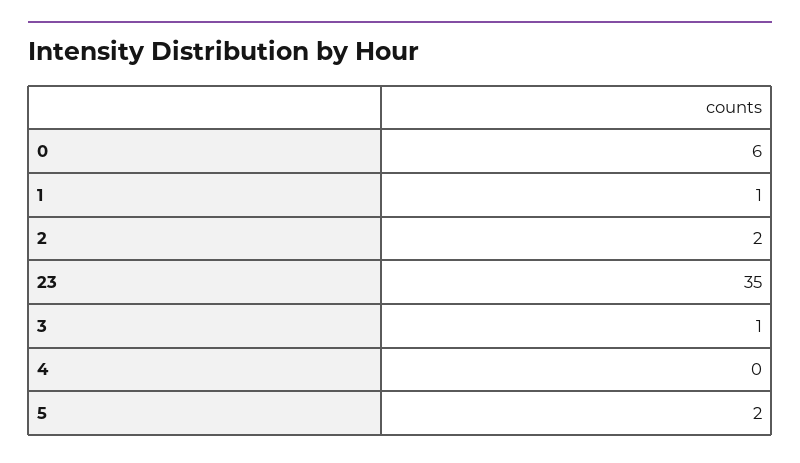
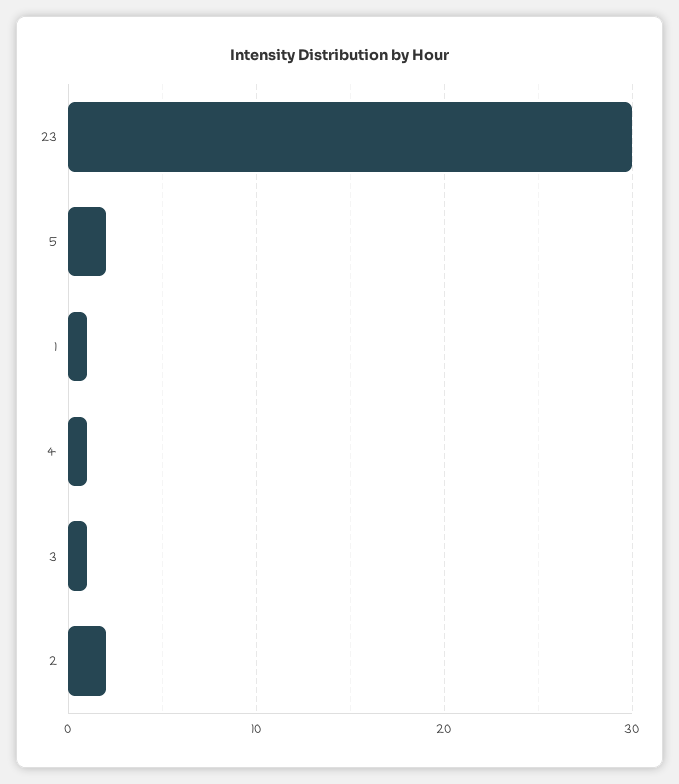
  {
-   "0": 6,
    "1": 1,
    "2": 2,
-   "23": 35,
+   "23": 30,
    "3": 1,
-   "4": 0,
+   "4": 1,
    "5": 2
  }

